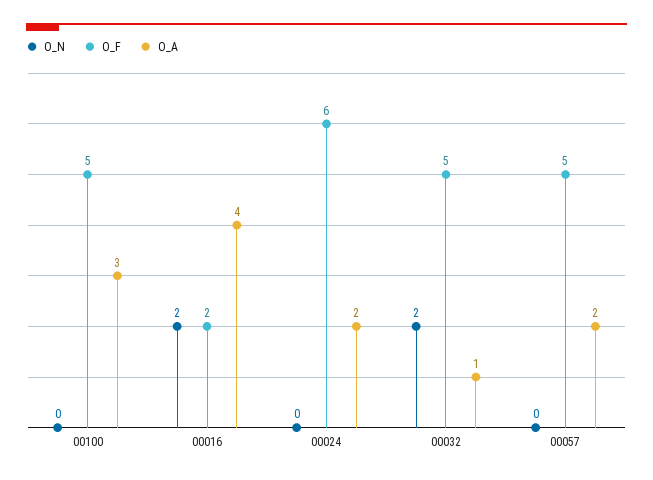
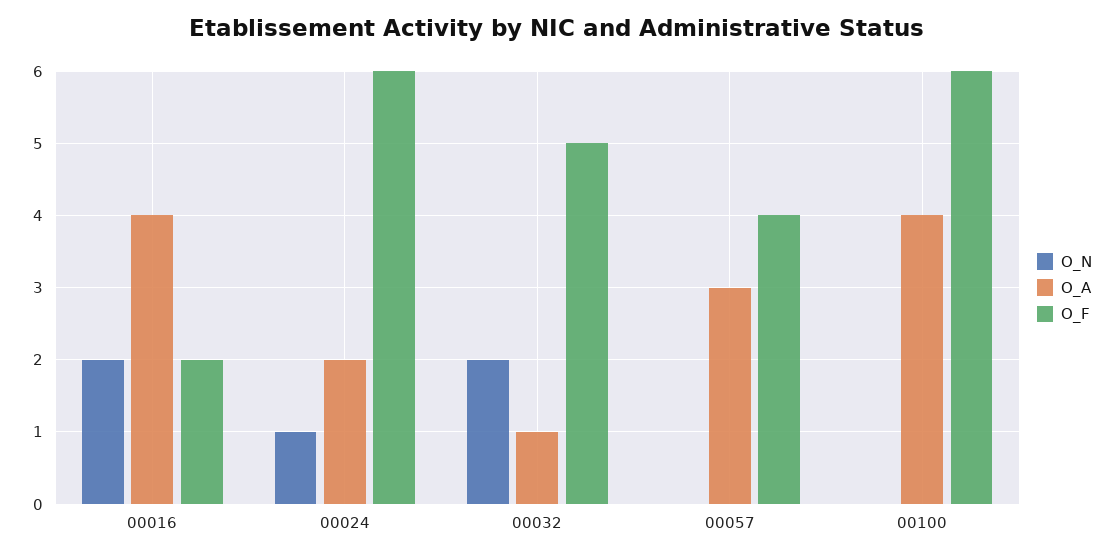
  {
    "O_N": {
      "00100": 0,
      "00016": 2,
-     "00024": 0,
+     "00024": 1,
      "00032": 2,
      "00057": 0
    },
    "O_F": {
-     "00100": 5,
+     "00100": 6,
      "00016": 2,
      "00024": 6,
      "00032": 5,
-     "00057": 5
+     "00057": 4
    },
    "O_A": {
-     "00100": 3,
+     "00100": 4,
      "00016": 4,
      "00024": 2,
      "00032": 1,
-     "00057": 2
+     "00057": 3
    }
  }

